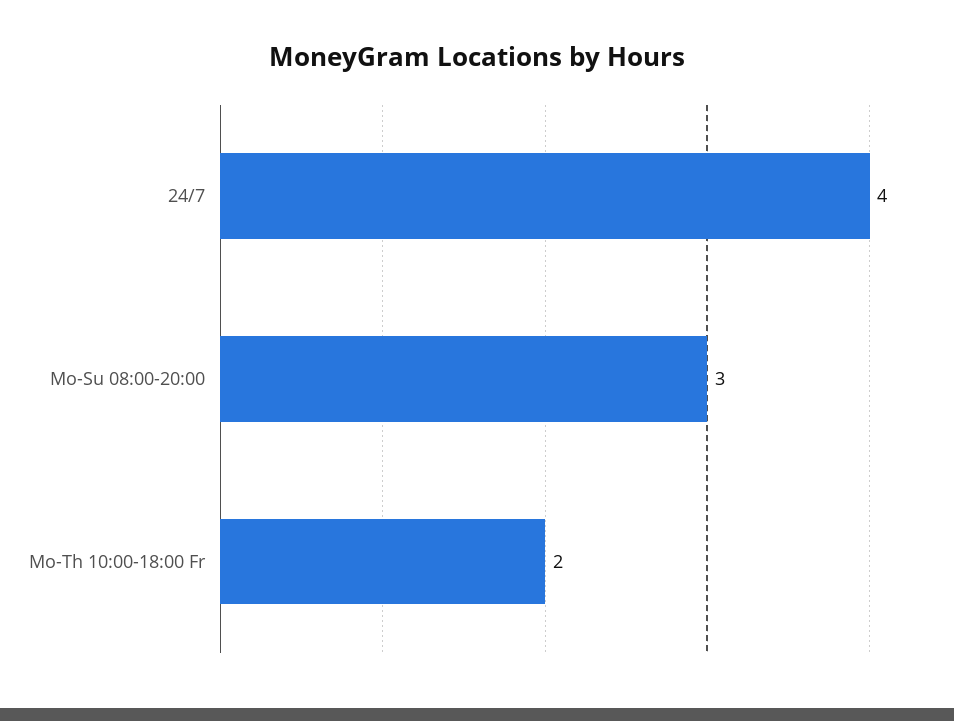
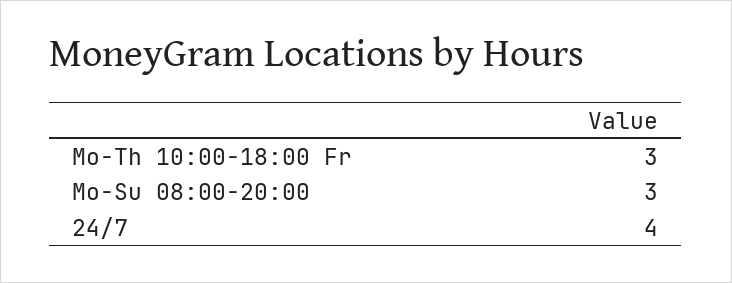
  {
    "24/7": 4,
    "Mo-Su 08:00-20:00": 3,
-   "Mo-Th 10:00-18:00 Fr": 2
+   "Mo-Th 10:00-18:00 Fr": 3
  }

